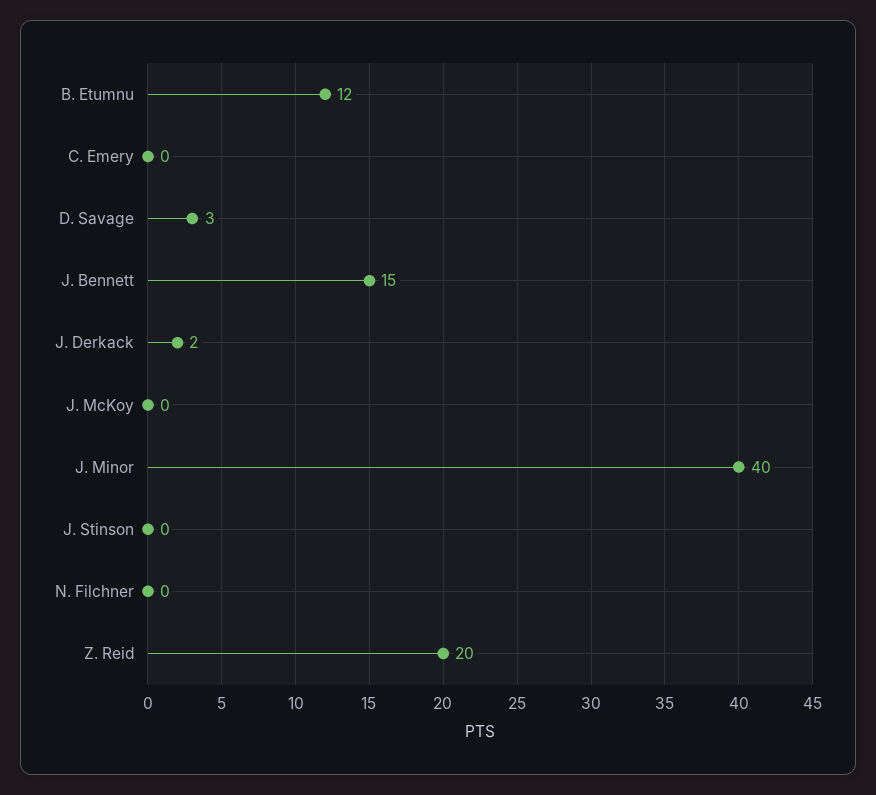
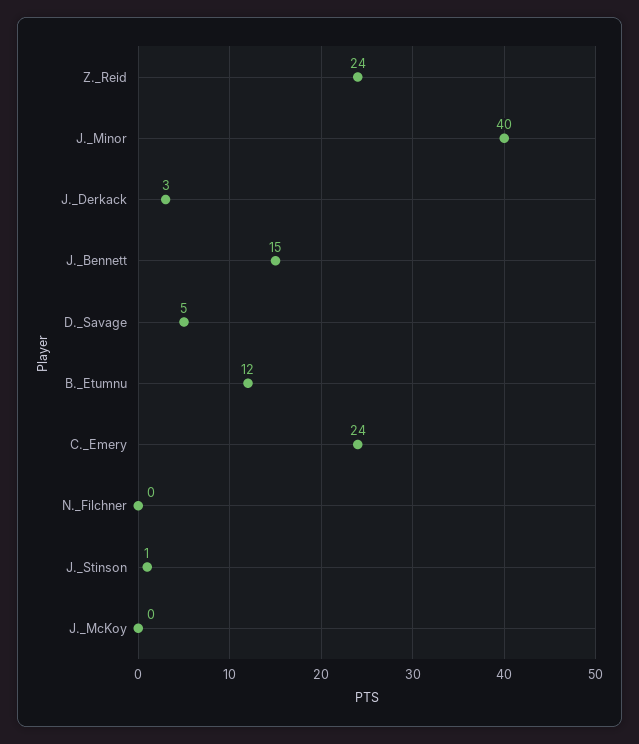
  {
    "B. Etumnu": 12,
-   "C. Emery": 0,
+   "C. Emery": 24,
-   "D. Savage": 3,
+   "D. Savage": 5,
    "J. Bennett": 15,
-   "J. Derkack": 2,
+   "J. Derkack": 3,
    "J. McKoy": 0,
    "J. Minor": 40,
-   "J. Stinson": 0,
+   "J. Stinson": 1,
    "N. Filchner": 0,
-   "Z. Reid": 20
+   "Z. Reid": 24
  }

